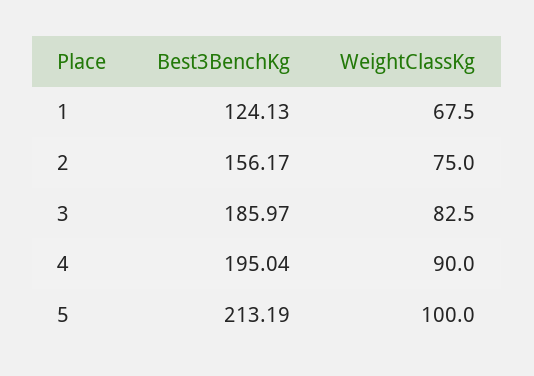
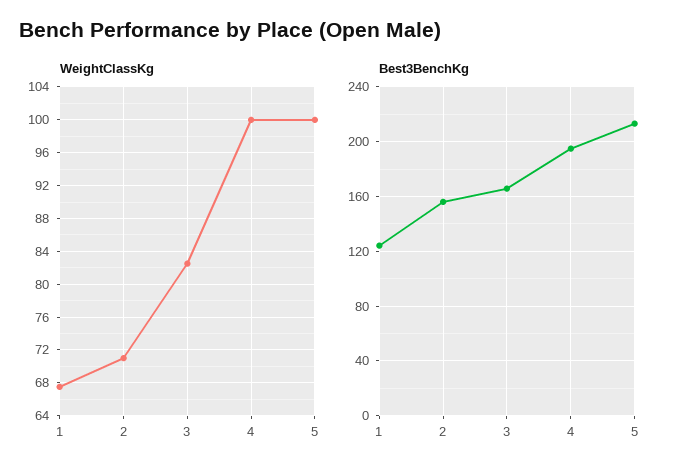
  {
    "Best3BenchKg": {
      "1": 124.13,
      "2": 156.17,
-     "3": 185.97,
+     "3": 165,
      "4": 195.04,
      "5": 213.19
    },
    "WeightClassKg": {
      "1": 67.5,
-     "2": 75,
+     "2": 71,
      "3": 82.5,
-     "4": 90,
+     "4": 100,
      "5": 100
    }
  }

